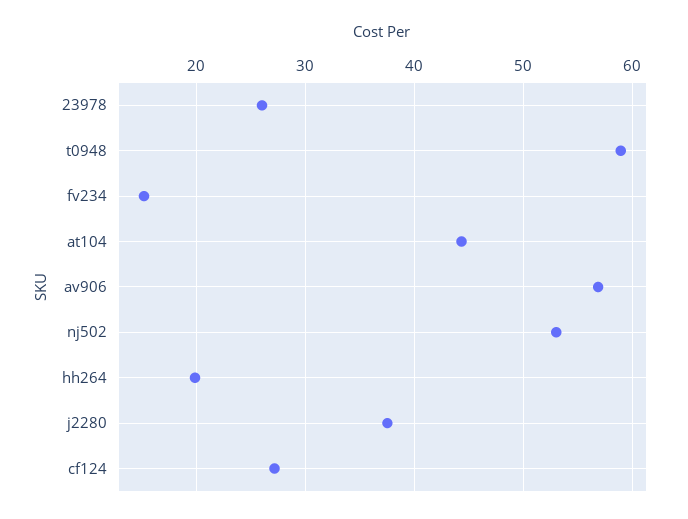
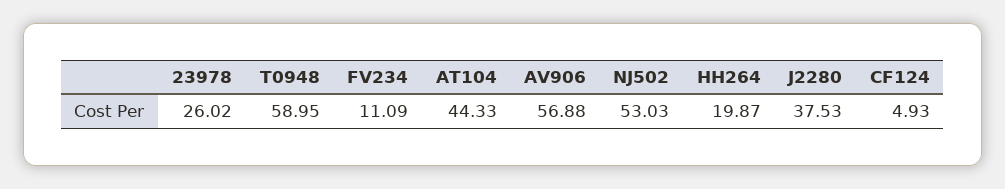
  {
    "23978": 26.02,
    "t0948": 58.95,
-   "fv234": 15,
+   "fv234": 11.09,
    "at104": 44.33,
    "av906": 56.88,
    "nj502": 53.03,
    "hh264": 19.87,
    "j2280": 37.53,
-   "cf124": 27
+   "cf124": 4.93
  }

